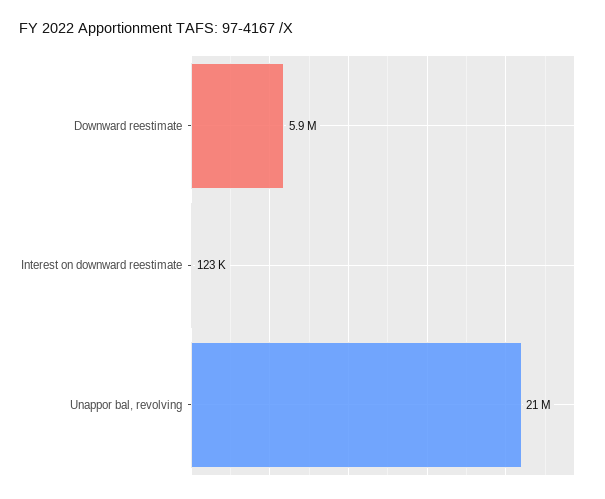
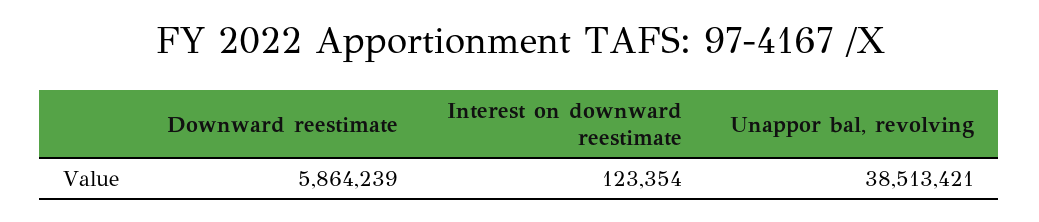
  {
    "Downward reestimate": 5864239,
    "Interest on downward reestimate": 123354,
-   "Unappor bal, revolving": 21000000
+   "Unappor bal, revolving": 38513421
  }

